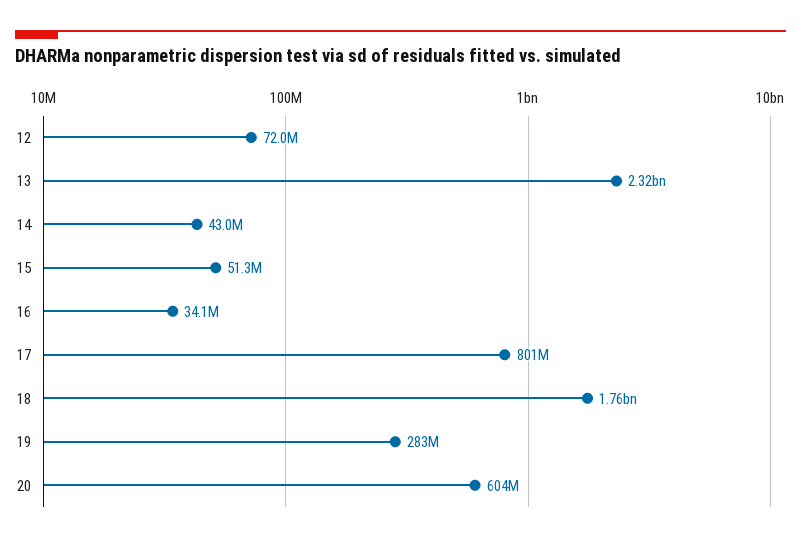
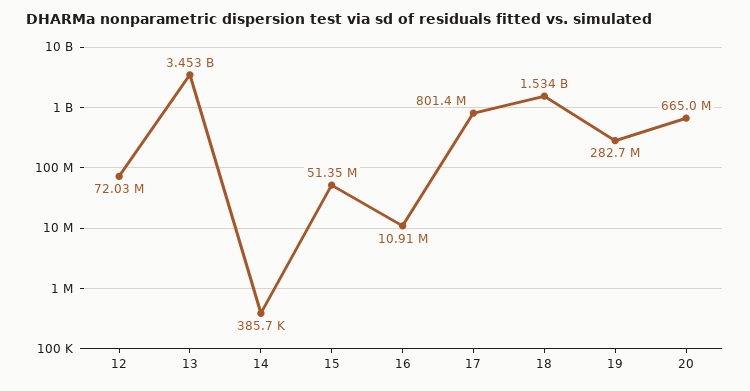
  {
    "12": 72030000,
-   "13": 2320000000,
+   "13": 3453000000,
-   "14": 43000000,
+   "14": 385700,
    "15": 51350000,
-   "16": 34100000,
+   "16": 10910000,
    "17": 801400000,
-   "18": 1760000000,
+   "18": 1534000000,
    "19": 282700000,
-   "20": 604000000
+   "20": 665000000
  }

